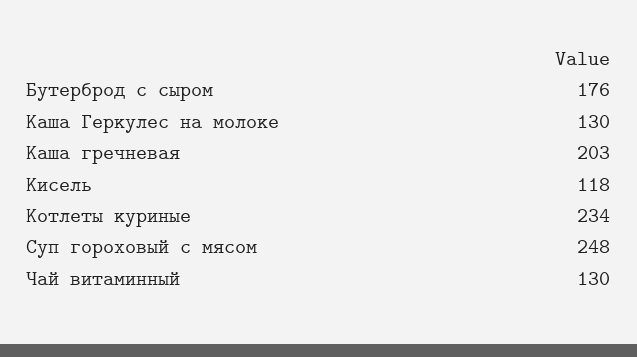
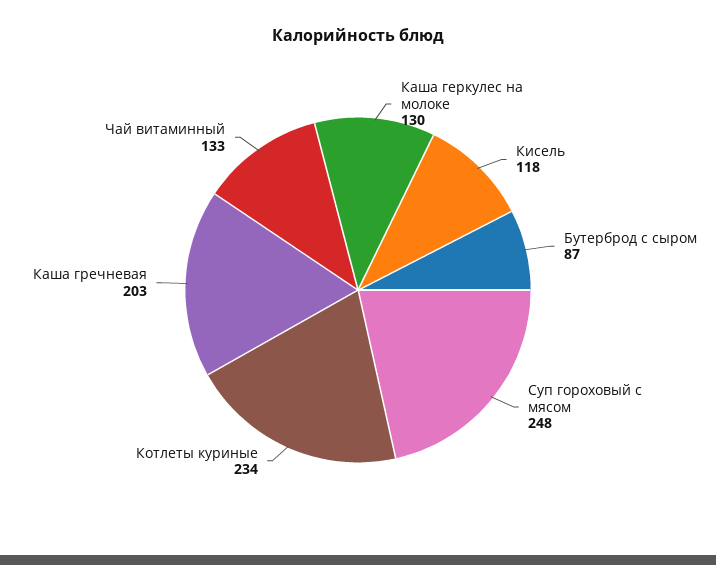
  {
-   "Бутерброд с сыром": 176,
+   "Бутерброд с сыром": 87,
    "Каша Геркулес на молоке": 130,
    "Каша гречневая": 203,
    "Кисель": 118,
    "Котлеты куриные": 234,
    "Суп гороховый с мясом": 248,
-   "Чай витаминный": 130
+   "Чай витаминный": 133
  }

